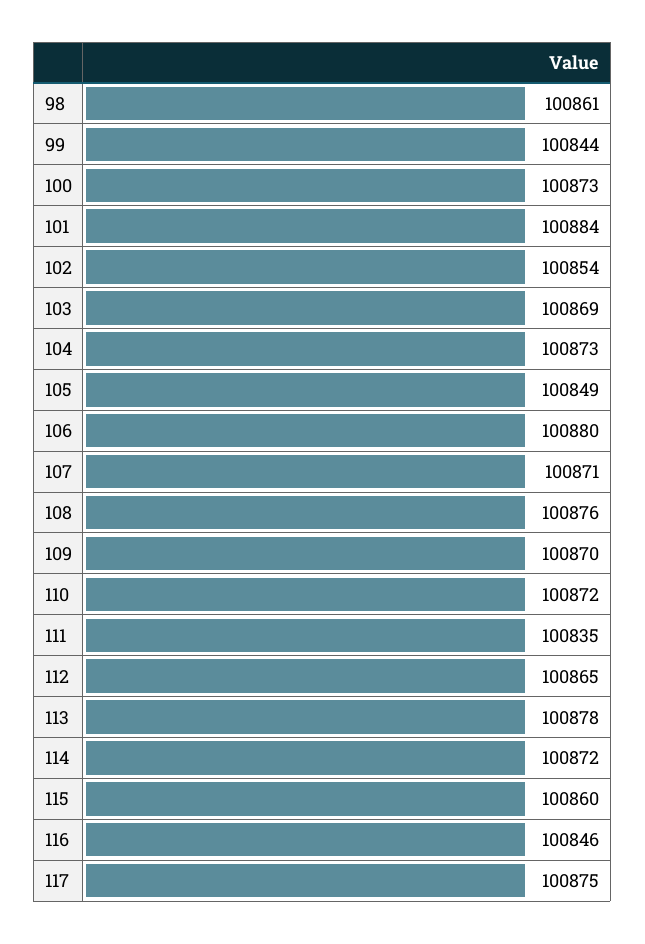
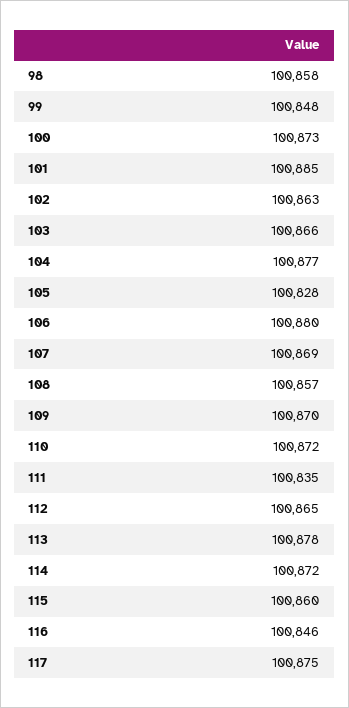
  {
-   "98": 100861,
+   "98": 100858,
-   "99": 100844,
+   "99": 100848,
    "100": 100873,
-   "101": 100884,
+   "101": 100885,
-   "102": 100854,
+   "102": 100863,
-   "103": 100869,
+   "103": 100866,
-   "104": 100873,
+   "104": 100877,
-   "105": 100849,
+   "105": 100828,
    "106": 100880,
-   "107": 100871,
+   "107": 100869,
-   "108": 100876,
+   "108": 100857,
    "109": 100870,
    "110": 100872,
    "111": 100835,
    "112": 100865,
    "113": 100878,
    "114": 100872,
    "115": 100860,
    "116": 100846,
    "117": 100875
  }

